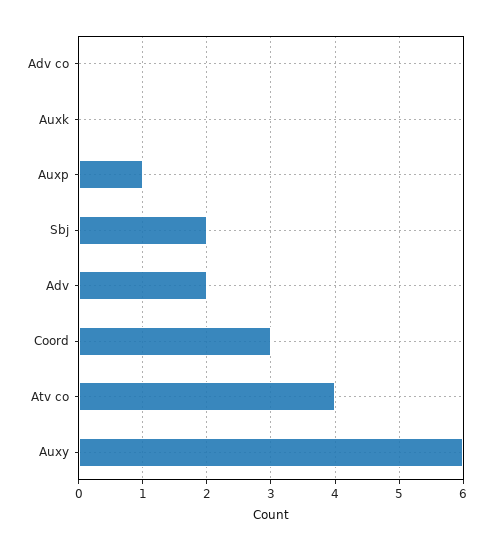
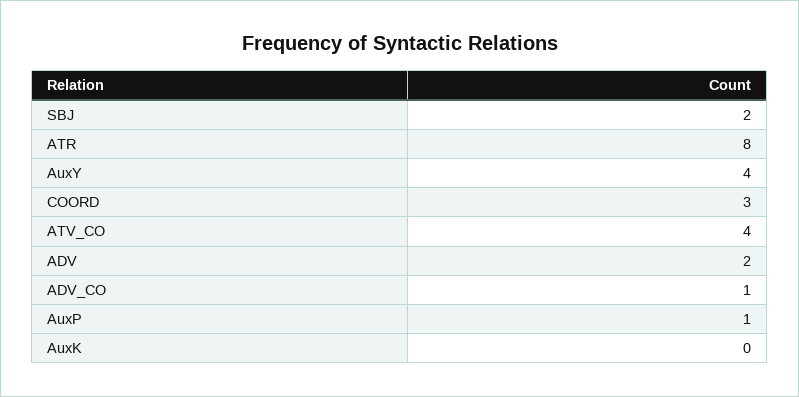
  {
-   "Adv co": 0,
+   "Adv co": 1,
    "Auxk": 0,
    "Auxp": 1,
    "Sbj": 2,
    "Adv": 2,
    "Coord": 3,
    "Atv co": 4,
-   "Auxy": 6
+   "Auxy": 4,
+   "ATR": 8
  }

